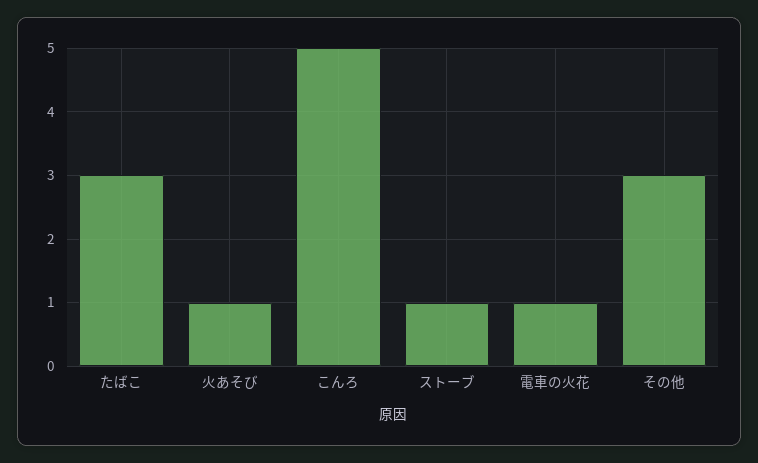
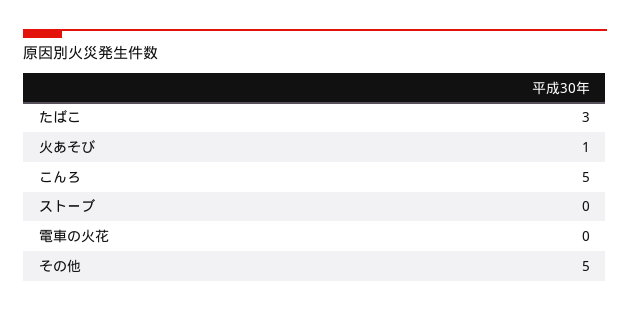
  {
    "たばこ": 3,
    "火あそび": 1,
    "こんろ": 5,
-   "ストーブ": 1,
+   "ストーブ": 0,
-   "電車の火花": 1,
+   "電車の火花": 0,
-   "その他": 3
+   "その他": 5
  }

